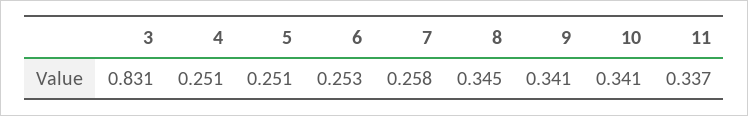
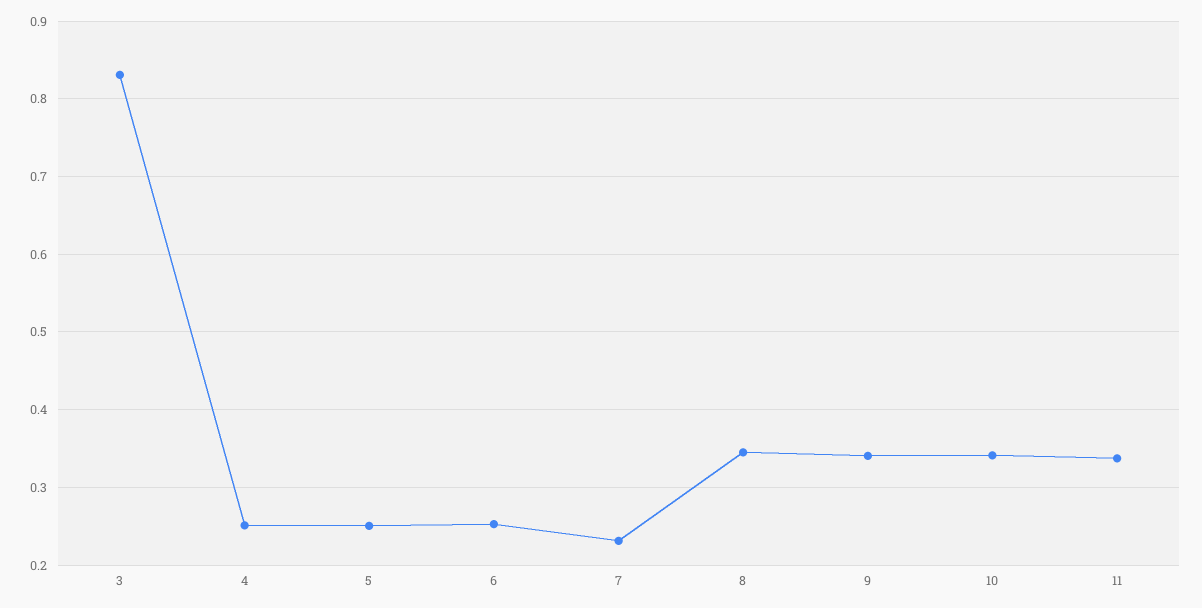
  {
    "3": 0.831,
    "4": 0.251,
    "5": 0.251,
    "6": 0.253,
-   "7": 0.258,
+   "7": 0.23,
    "8": 0.345,
    "9": 0.341,
    "10": 0.341,
    "11": 0.337
  }

